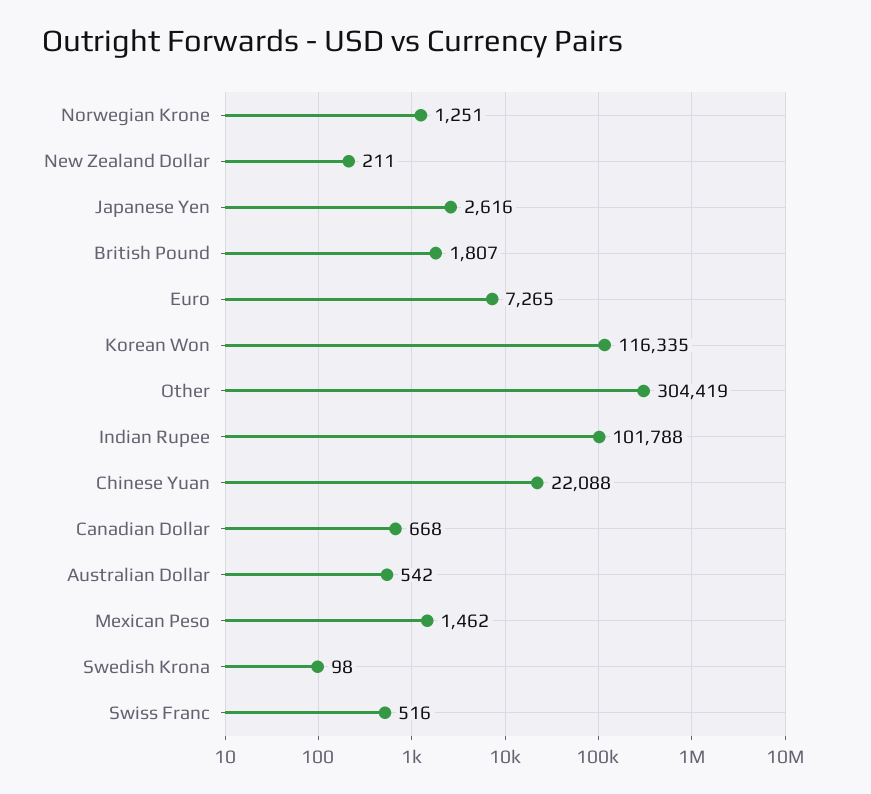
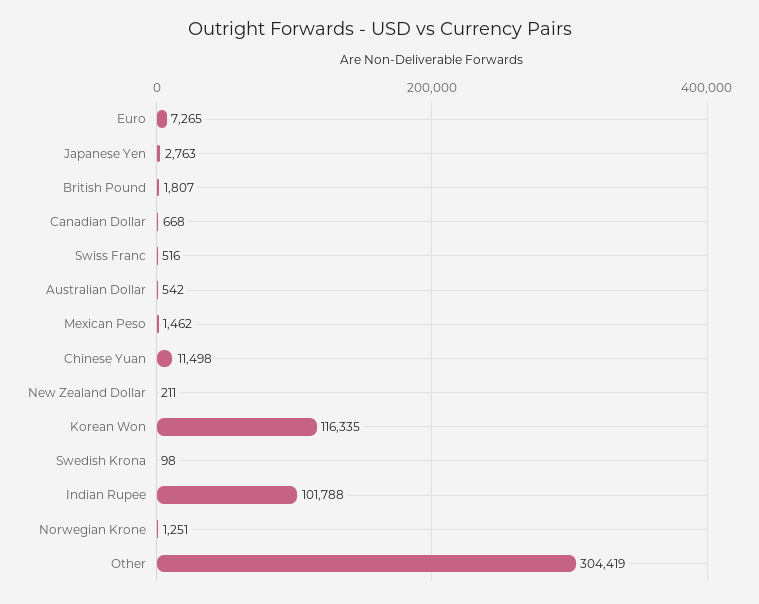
  {
    "Norwegian Krone": 1251,
    "New Zealand Dollar": 211,
-   "Japanese Yen": 2616,
+   "Japanese Yen": 2763,
    "British Pound": 1807,
    "Euro": 7265,
    "Korean Won": 116335,
    "Other": 304419,
    "Indian Rupee": 101788,
-   "Chinese Yuan": 22088,
+   "Chinese Yuan": 11498,
    "Canadian Dollar": 668,
    "Australian Dollar": 542,
    "Mexican Peso": 1462,
    "Swedish Krona": 98,
    "Swiss Franc": 516
  }

